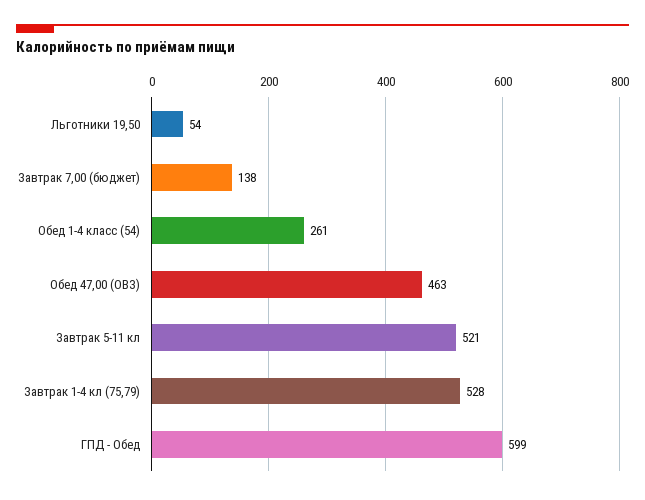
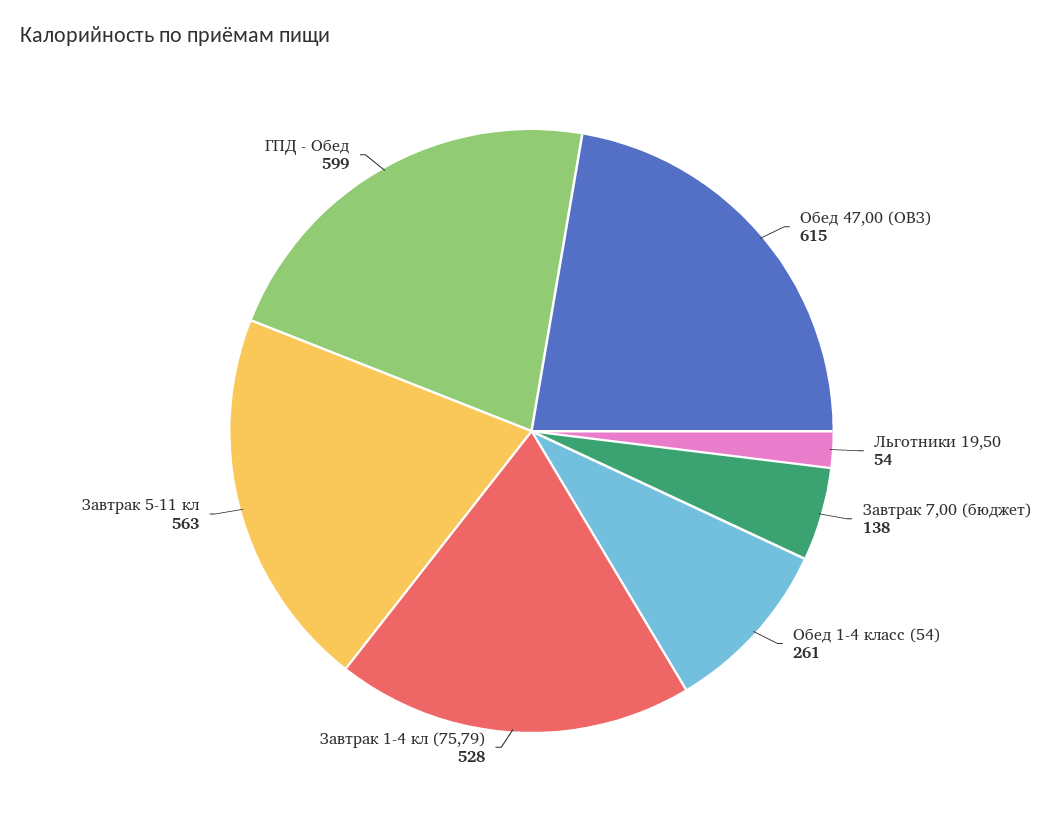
  {
    "Льготники 19,50": 54,
    "Завтрак 7,00 (бюджет)": 138,
    "Обед 1-4 класс (54)": 261,
-   "Обед 47,00 (ОВЗ)": 463,
+   "Обед 47,00 (ОВЗ)": 615,
-   "Завтрак 5-11 кл": 521,
+   "Завтрак 5-11 кл": 563,
    "Завтрак 1-4 кл (75,79)": 528,
    "ГПД - Обед": 599
  }

